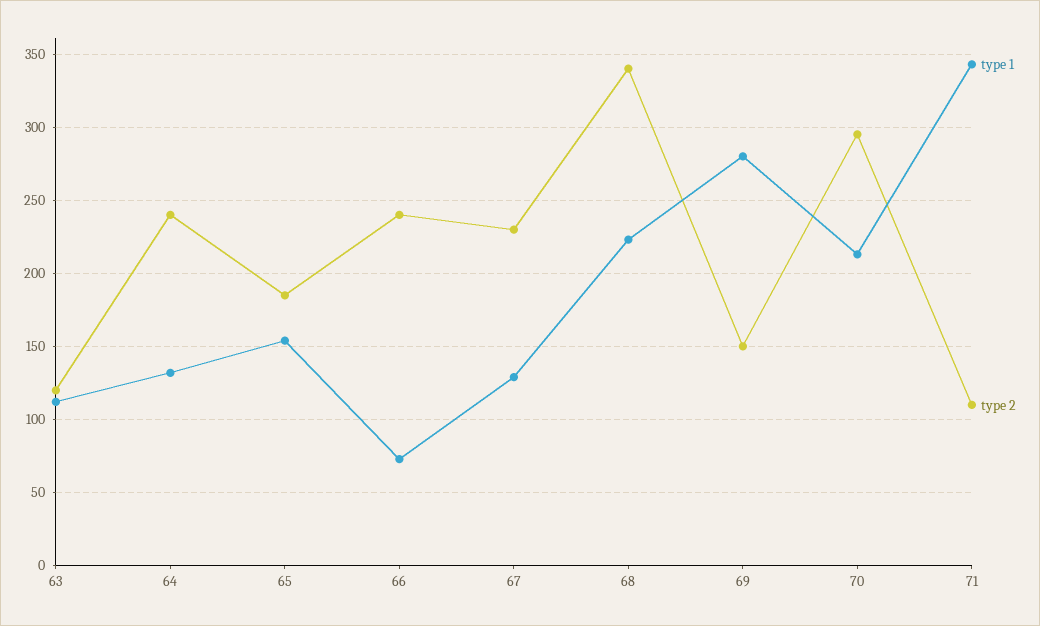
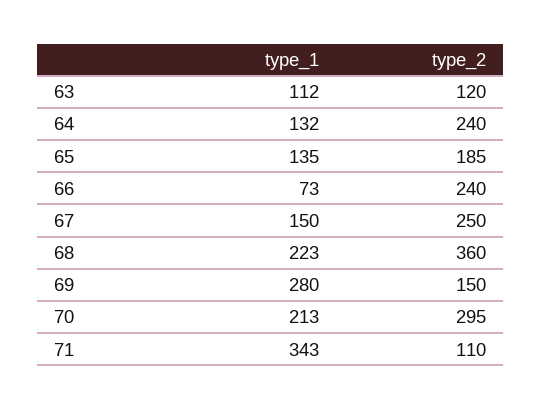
  {
    "type 1": {
      "63": 112,
      "64": 132,
-     "65": 155,
+     "65": 135,
      "66": 73,
-     "67": 130,
+     "67": 150,
      "68": 223,
      "69": 280,
      "70": 213,
      "71": 343
    },
    "type 2": {
      "63": 120,
      "64": 240,
      "65": 185,
      "66": 240,
-     "67": 230,
+     "67": 250,
-     "68": 340,
+     "68": 360,
      "69": 150,
      "70": 295,
      "71": 110
    }
  }

